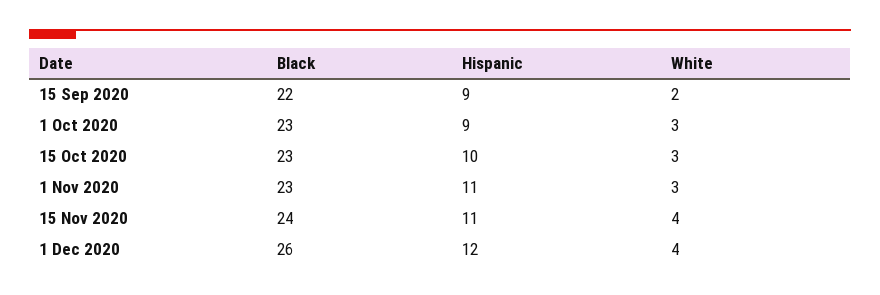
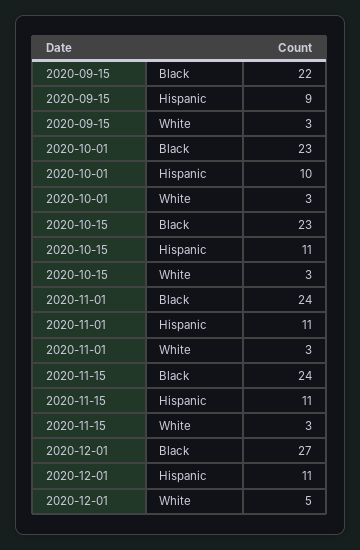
  {
    "Black": {
      "15 Sep 2020": 22,
      "1 Oct 2020": 23,
      "15 Oct 2020": 23,
-     "1 Nov 2020": 23,
+     "1 Nov 2020": 24,
      "15 Nov 2020": 24,
-     "1 Dec 2020": 26
+     "1 Dec 2020": 27
    },
    "Hispanic": {
      "15 Sep 2020": 9,
-     "1 Oct 2020": 9,
+     "1 Oct 2020": 10,
-     "15 Oct 2020": 10,
+     "15 Oct 2020": 11,
      "1 Nov 2020": 11,
      "15 Nov 2020": 11,
-     "1 Dec 2020": 12
+     "1 Dec 2020": 11
    },
    "White": {
-     "15 Sep 2020": 2,
+     "15 Sep 2020": 3,
      "1 Oct 2020": 3,
      "15 Oct 2020": 3,
      "1 Nov 2020": 3,
-     "15 Nov 2020": 4,
+     "15 Nov 2020": 3,
-     "1 Dec 2020": 4
+     "1 Dec 2020": 5
    }
  }

